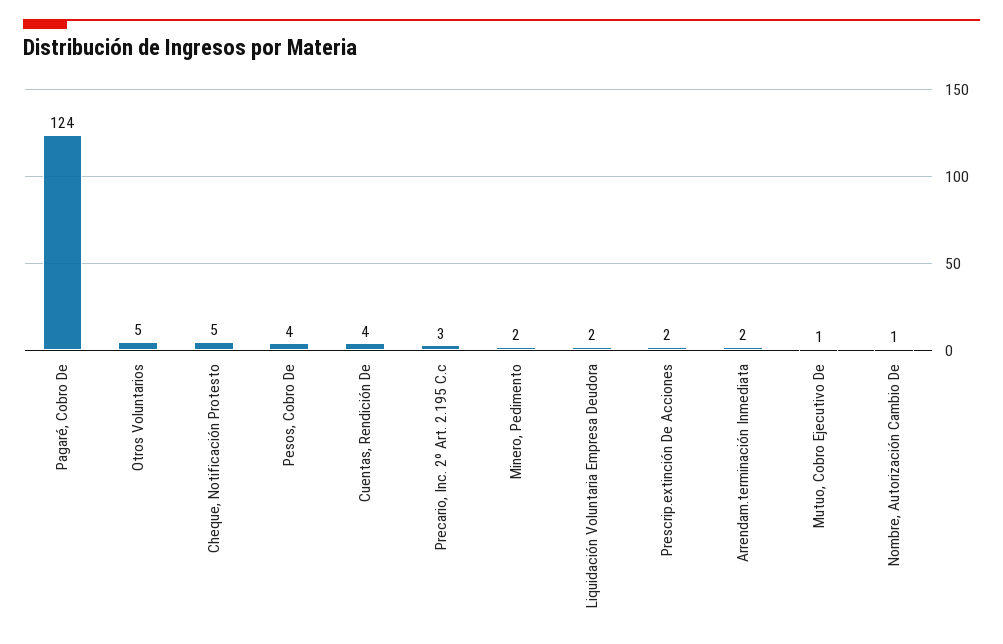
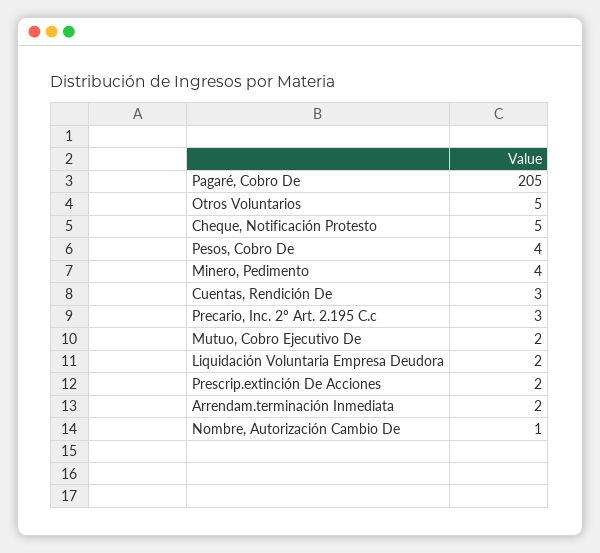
  {
-   "Pagaré, Cobro De": 124,
+   "Pagaré, Cobro De": 205,
    "Otros Voluntarios": 5,
    "Cheque, Notificación Protesto": 5,
    "Pesos, Cobro De": 4,
-   "Cuentas, Rendición De": 4,
+   "Cuentas, Rendición De": 3,
    "Precario, Inc. 2º Art. 2.195 C.c": 3,
-   "Minero, Pedimento": 2,
+   "Minero, Pedimento": 4,
    "Liquidación Voluntaria Empresa Deudora": 2,
    "Prescrip.extinción De Acciones": 2,
    "Arrendam.terminación Inmediata": 2,
-   "Mutuo, Cobro Ejecutivo De": 1,
+   "Mutuo, Cobro Ejecutivo De": 2,
    "Nombre, Autorización Cambio De": 1
  }

